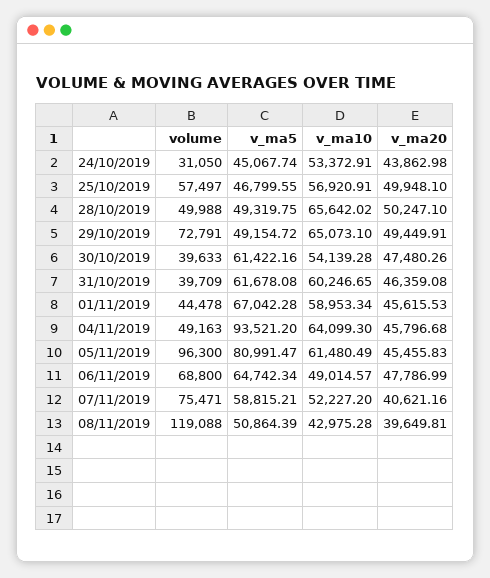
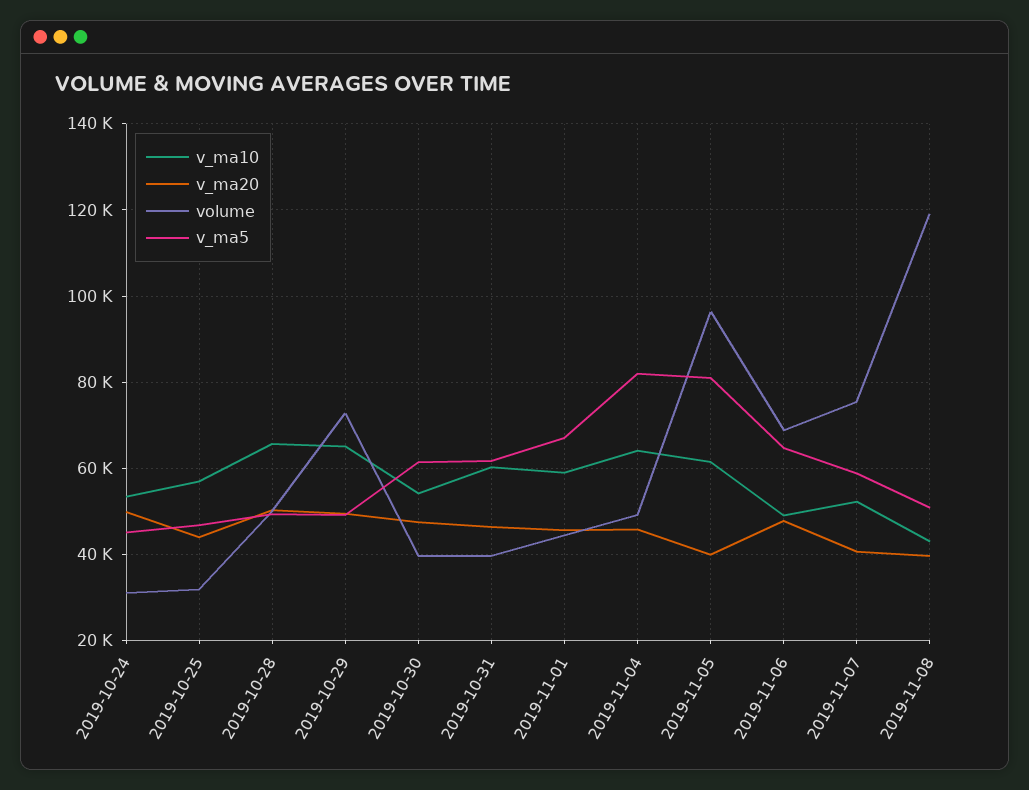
  {
    "volume": {
      "24/10/2019": 31050,
-     "25/10/2019": 57497,
+     "25/10/2019": 32000,
      "28/10/2019": 49988,
      "29/10/2019": 72791,
      "30/10/2019": 39633,
      "31/10/2019": 39709,
      "01/11/2019": 44478,
      "04/11/2019": 49163,
      "05/11/2019": 96300,
      "06/11/2019": 68800,
      "07/11/2019": 75471,
      "08/11/2019": 119088
    },
    "v_ma5": {
      "24/10/2019": 45067.74,
      "25/10/2019": 46799.55,
      "28/10/2019": 49319.75,
      "29/10/2019": 49154.72,
      "30/10/2019": 61422.16,
      "31/10/2019": 61678.08,
      "01/11/2019": 67042.28,
-     "04/11/2019": 93521.2,
+     "04/11/2019": 82000,
      "05/11/2019": 80991.47,
      "06/11/2019": 64742.34,
      "07/11/2019": 58815.21,
      "08/11/2019": 50864.39
    },
    "v_ma10": {
      "24/10/2019": 53372.91,
      "25/10/2019": 56920.91,
      "28/10/2019": 65642.02,
      "29/10/2019": 65073.1,
      "30/10/2019": 54139.28,
      "31/10/2019": 60246.65,
      "01/11/2019": 58953.34,
      "04/11/2019": 64099.3,
      "05/11/2019": 61480.49,
      "06/11/2019": 49014.57,
      "07/11/2019": 52227.2,
      "08/11/2019": 42975.28
    },
    "v_ma20": {
-     "24/10/2019": 43862.98,
+     "24/10/2019": 50000,
-     "25/10/2019": 49948.1,
+     "25/10/2019": 44000,
      "28/10/2019": 50247.1,
      "29/10/2019": 49449.91,
      "30/10/2019": 47480.26,
      "31/10/2019": 46359.08,
      "01/11/2019": 45615.53,
      "04/11/2019": 45796.68,
-     "05/11/2019": 45455.83,
+     "05/11/2019": 40000,
      "06/11/2019": 47786.99,
      "07/11/2019": 40621.16,
      "08/11/2019": 39649.81
    }
  }

